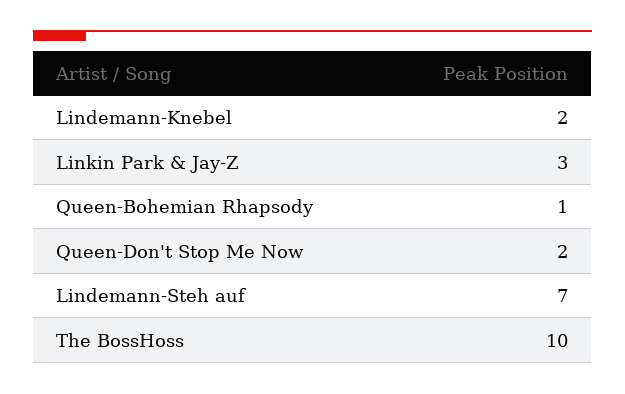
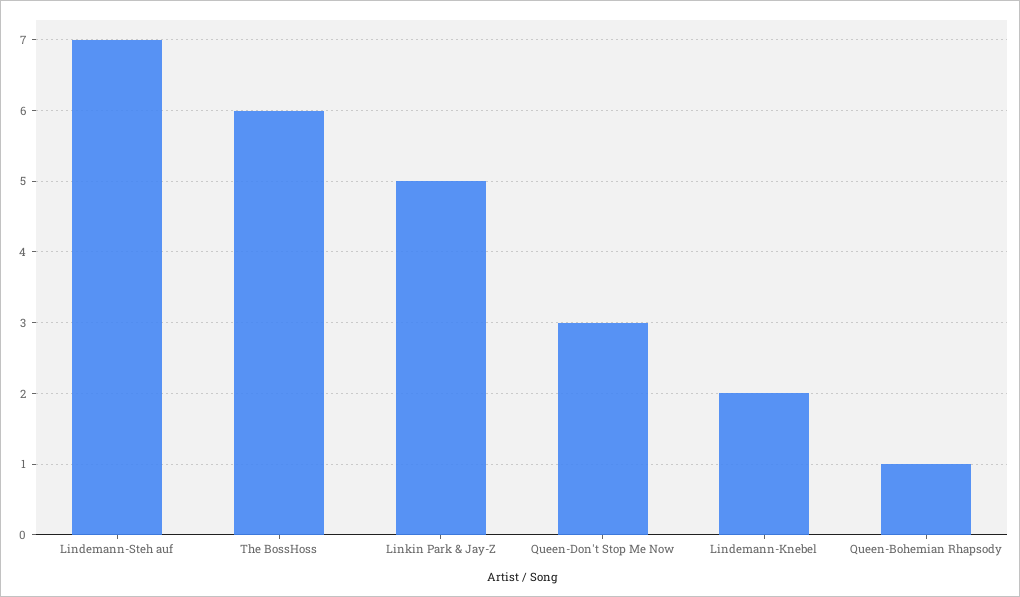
  {
    "Lindemann-Knebel": 2,
-   "Linkin Park & Jay-Z": 3,
+   "Linkin Park & Jay-Z": 5,
    "Queen-Bohemian Rhapsody": 1,
-   "Queen-Don't Stop Me Now": 2,
+   "Queen-Don't Stop Me Now": 3,
    "Lindemann-Steh auf": 7,
-   "The BossHoss": 10
+   "The BossHoss": 6
  }

